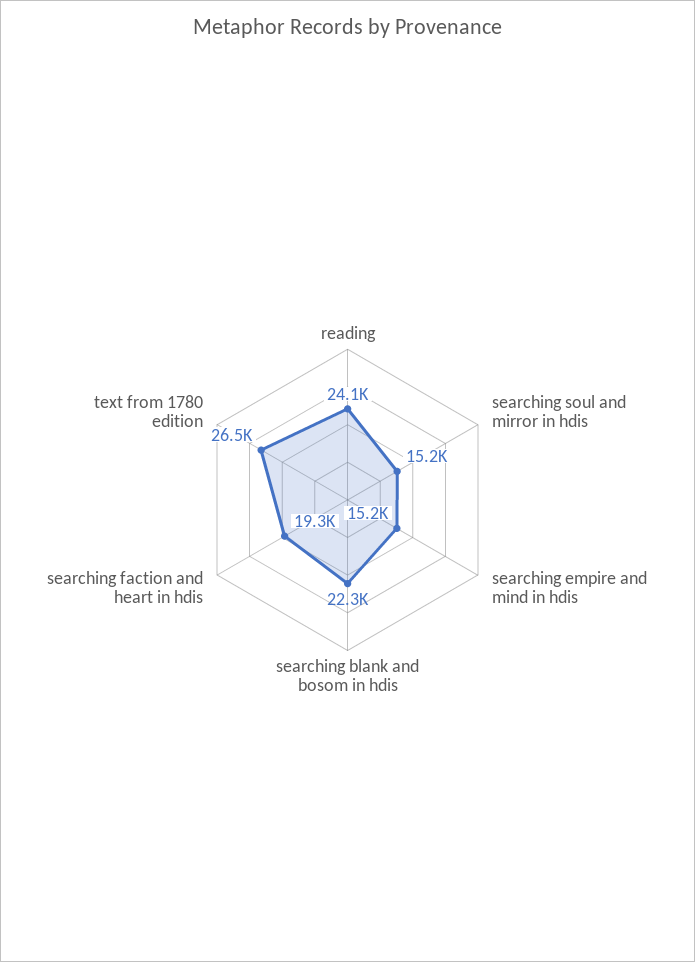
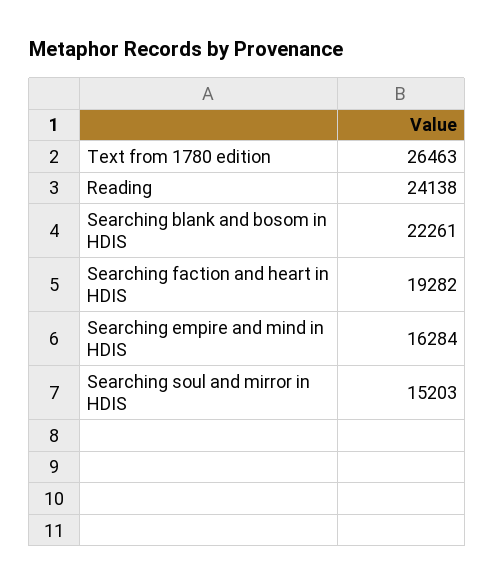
  {
    "reading": 24138,
    "searching soul and mirror in hdis": 15203,
-   "searching empire and mind in hdis": 15200,
+   "searching empire and mind in hdis": 16284,
    "searching blank and bosom in hdis": 22261,
    "searching faction and heart in hdis": 19282,
    "text from 1780 edition": 26463
  }

